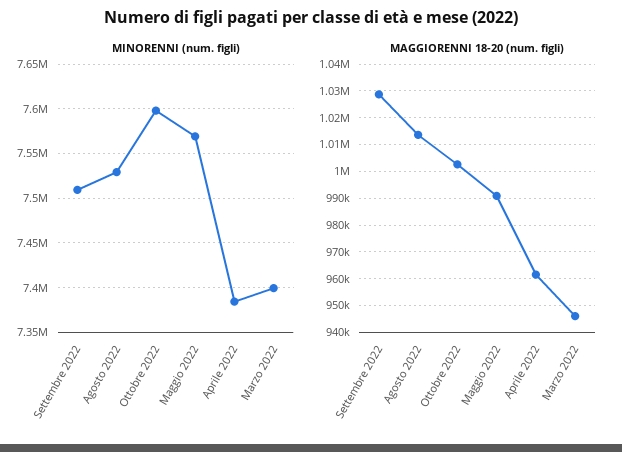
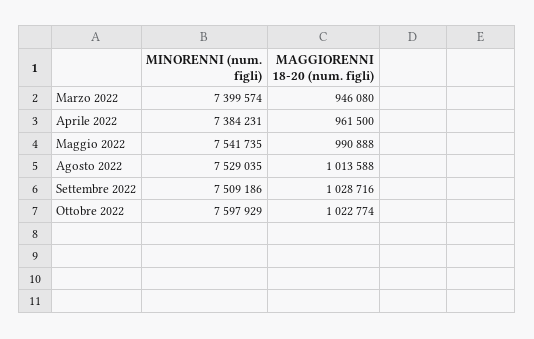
  {
    "MINORENNI (num. figli)": {
      "Settembre 2022": 7509186,
      "Agosto 2022": 7529035,
      "Ottobre 2022": 7597929,
-     "Maggio 2022": 7570000,
+     "Maggio 2022": 7541735,
      "Aprile 2022": 7384231,
      "Marzo 2022": 7399574
    },
    "MAGGIORENNI 18-20 (num. figli)": {
      "Settembre 2022": 1028716,
      "Agosto 2022": 1013588,
-     "Ottobre 2022": 1002500,
+     "Ottobre 2022": 1022774,
      "Maggio 2022": 990888,
      "Aprile 2022": 961500,
      "Marzo 2022": 946080
    }
  }

